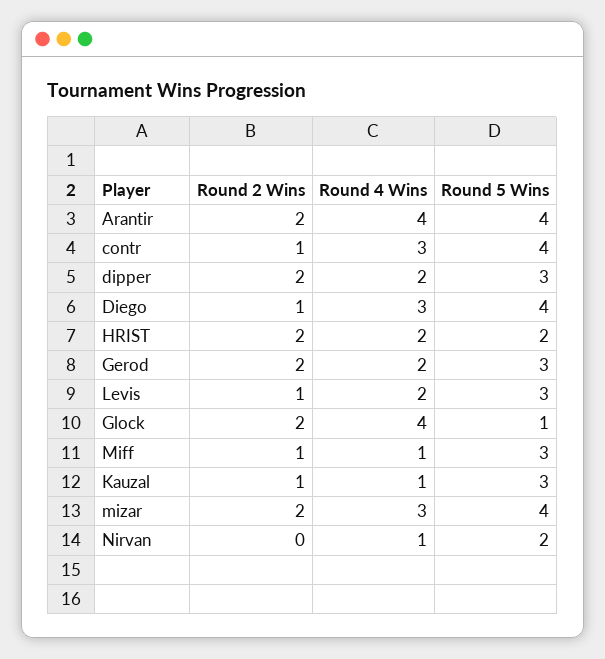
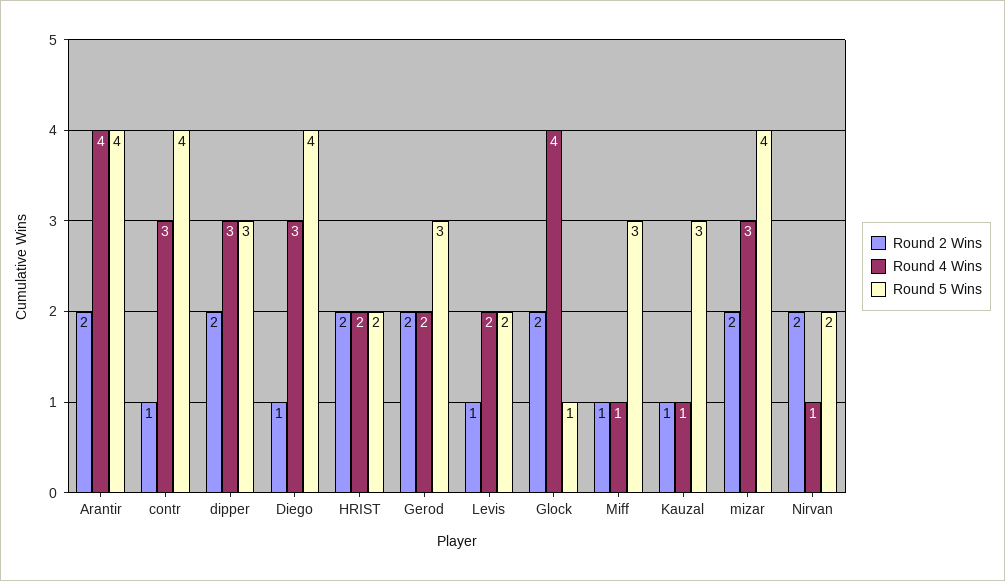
  {
    "Round 2 Wins": {
      "Arantir": 2,
      "contr": 1,
      "dipper": 2,
      "Diego": 1,
      "HRIST": 2,
      "Gerod": 2,
      "Levis": 1,
      "Glock": 2,
      "Miff": 1,
      "Kauzal": 1,
      "mizar": 2,
-     "Nirvan": 0
+     "Nirvan": 2
    },
    "Round 4 Wins": {
      "Arantir": 4,
      "contr": 3,
-     "dipper": 2,
+     "dipper": 3,
      "Diego": 3,
      "HRIST": 2,
      "Gerod": 2,
      "Levis": 2,
      "Glock": 4,
      "Miff": 1,
      "Kauzal": 1,
      "mizar": 3,
      "Nirvan": 1
    },
    "Round 5 Wins": {
      "Arantir": 4,
      "contr": 4,
      "dipper": 3,
      "Diego": 4,
      "HRIST": 2,
      "Gerod": 3,
-     "Levis": 3,
+     "Levis": 2,
      "Glock": 1,
      "Miff": 3,
      "Kauzal": 3,
      "mizar": 4,
      "Nirvan": 2
    }
  }

